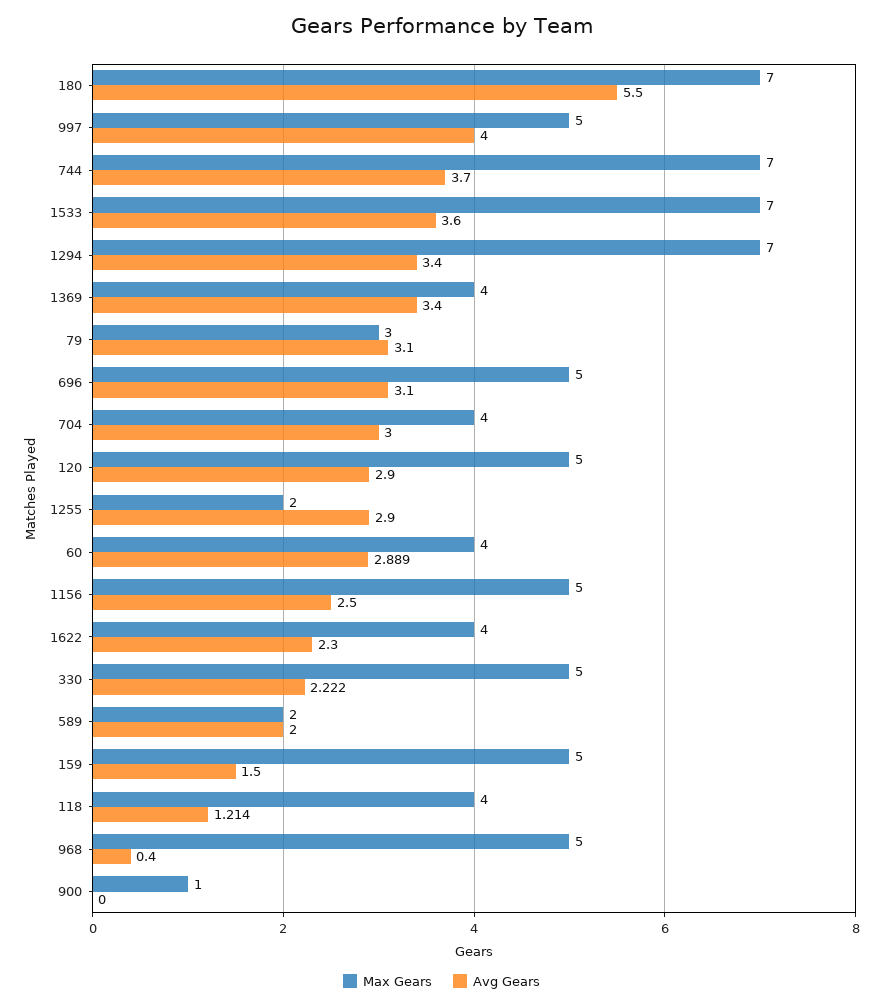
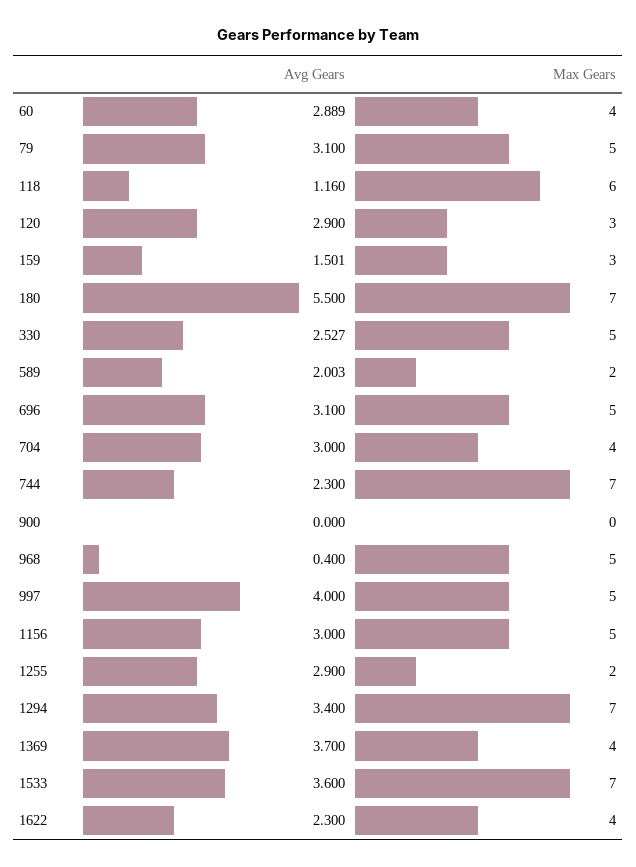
  {
    "Max Gears": {
      "180": 7,
      "997": 5,
      "744": 7,
      "1533": 7,
      "1294": 7,
      "1369": 4,
-     "79": 3,
+     "79": 5,
      "696": 5,
      "704": 4,
-     "120": 5,
+     "120": 3,
      "1255": 2,
      "60": 4,
      "1156": 5,
      "1622": 4,
      "330": 5,
      "589": 2,
-     "159": 5,
+     "159": 3,
-     "118": 4,
+     "118": 6,
      "968": 5,
-     "900": 1
+     "900": 0
    },
    "Avg Gears": {
      "180": 5.5,
      "997": 4,
-     "744": 3.7,
+     "744": 2.3,
      "1533": 3.6,
      "1294": 3.4,
-     "1369": 3.4,
+     "1369": 3.7,
      "79": 3.1,
      "696": 3.1,
      "704": 3,
      "120": 2.9,
      "1255": 2.9,
      "60": 2.889,
-     "1156": 2.5,
+     "1156": 3,
      "1622": 2.3,
-     "330": 2.222,
+     "330": 2.527,
-     "589": 2,
+     "589": 2.003,
-     "159": 1.5,
+     "159": 1.501,
-     "118": 1.214,
+     "118": 1.16,
      "968": 0.4,
      "900": 0
    }
  }

